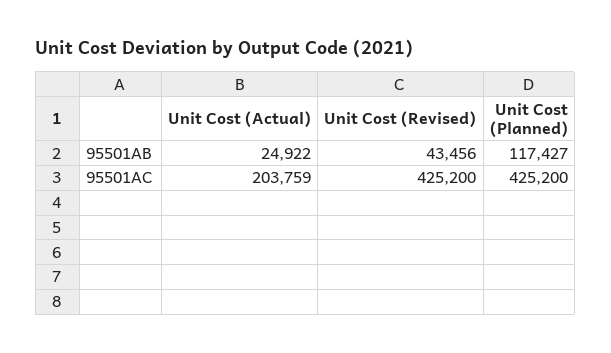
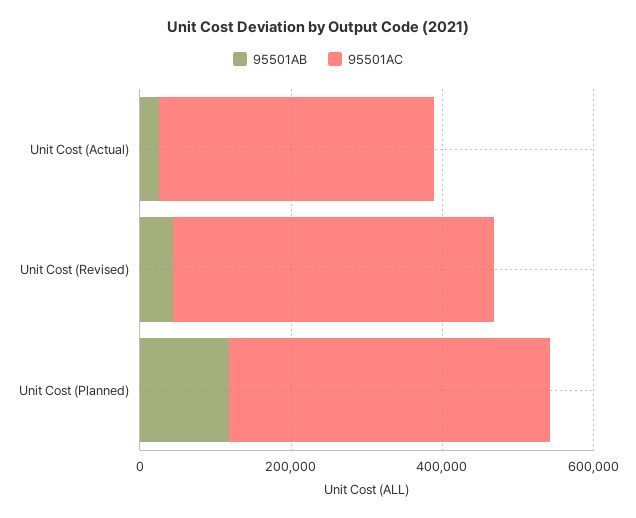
  {
    "95501AB": {
      "Unit Cost (Actual)": 24922,
      "Unit Cost (Revised)": 43456,
      "Unit Cost (Planned)": 117427
    },
    "95501AC": {
-     "Unit Cost (Actual)": 203759,
+     "Unit Cost (Actual)": 350000,
      "Unit Cost (Revised)": 425200,
      "Unit Cost (Planned)": 425200
    }
  }

